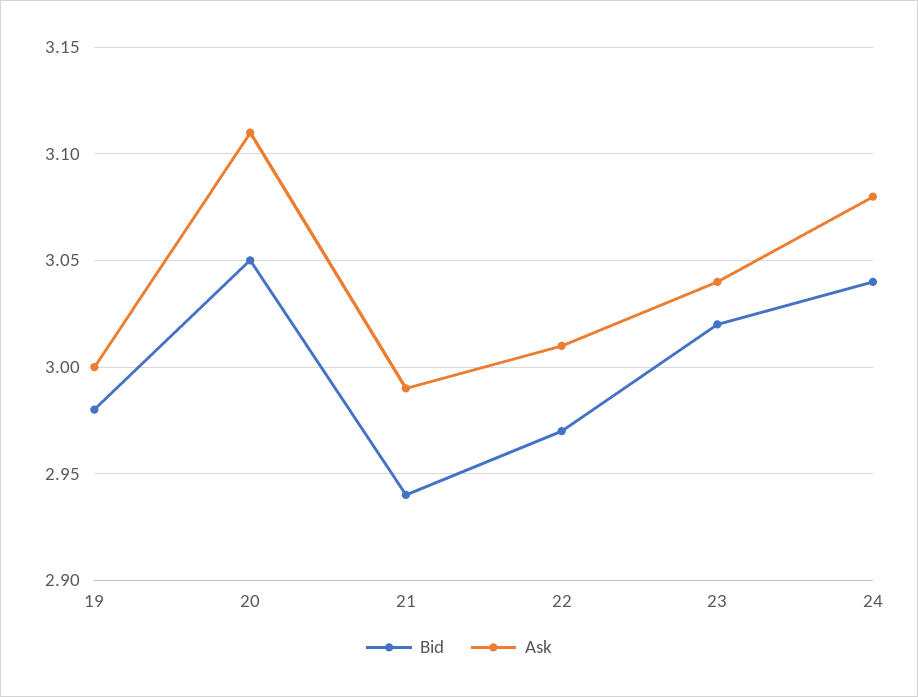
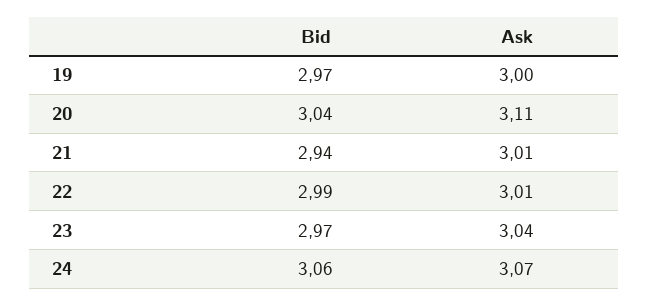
  {
    "Bid": {
-     "19": 2.98,
+     "19": 2.97,
-     "20": 3.05,
+     "20": 3.04,
      "21": 2.94,
-     "22": 2.97,
+     "22": 2.99,
-     "23": 3.02,
+     "23": 2.97,
-     "24": 3.04
+     "24": 3.06
    },
    "Ask": {
      "19": 3,
      "20": 3.11,
-     "21": 2.99,
+     "21": 3.01,
      "22": 3.01,
      "23": 3.04,
-     "24": 3.08
+     "24": 3.07
    }
  }

